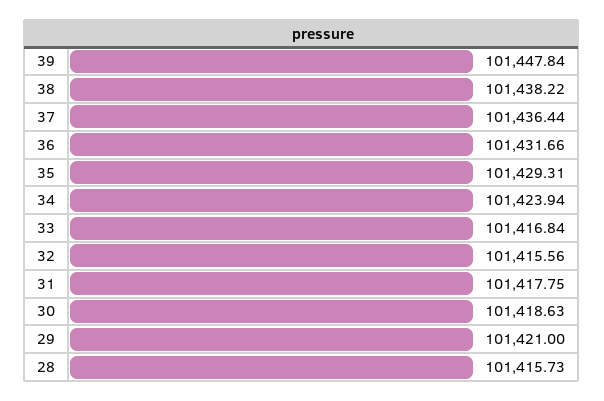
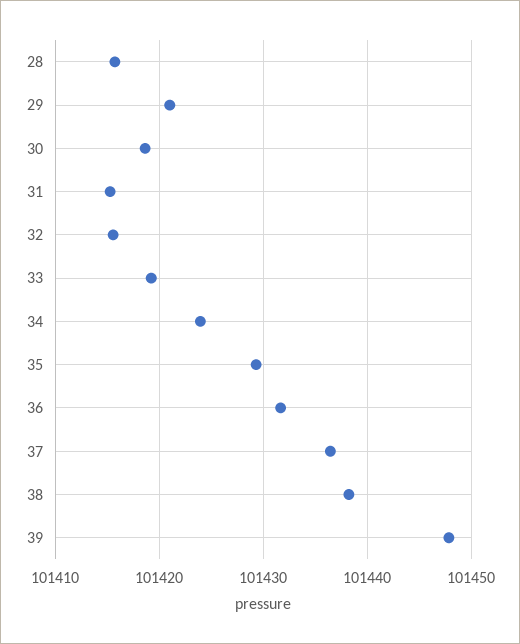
  {
    "39": 101447.84,
    "38": 101438.22,
    "37": 101436.44,
    "36": 101431.66,
    "35": 101429.31,
    "34": 101423.94,
-   "33": 101416.84,
+   "33": 101419,
    "32": 101415.56,
-   "31": 101417.75,
+   "31": 101415,
    "30": 101418.63,
    "29": 101421,
    "28": 101415.73
  }

